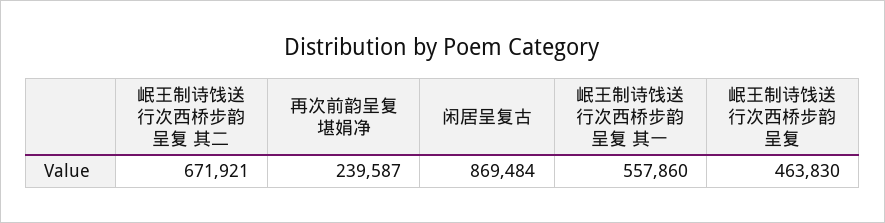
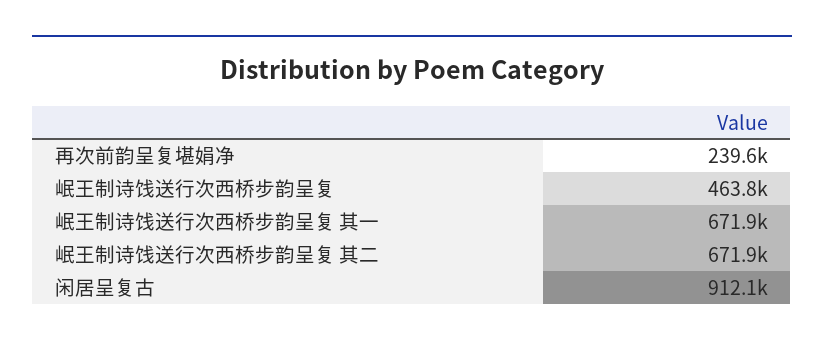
  {
    "岷王制诗饯送行次西桥步韵呈复 其二": 671921,
    "再次前韵呈复堪娟净": 239587,
-   "闲居呈复古": 869484,
+   "闲居呈复古": 912100,
-   "岷王制诗饯送行次西桥步韵呈复 其一": 557860,
+   "岷王制诗饯送行次西桥步韵呈复 其一": 671900,
    "岷王制诗饯送行次西桥步韵呈复": 463830
  }

